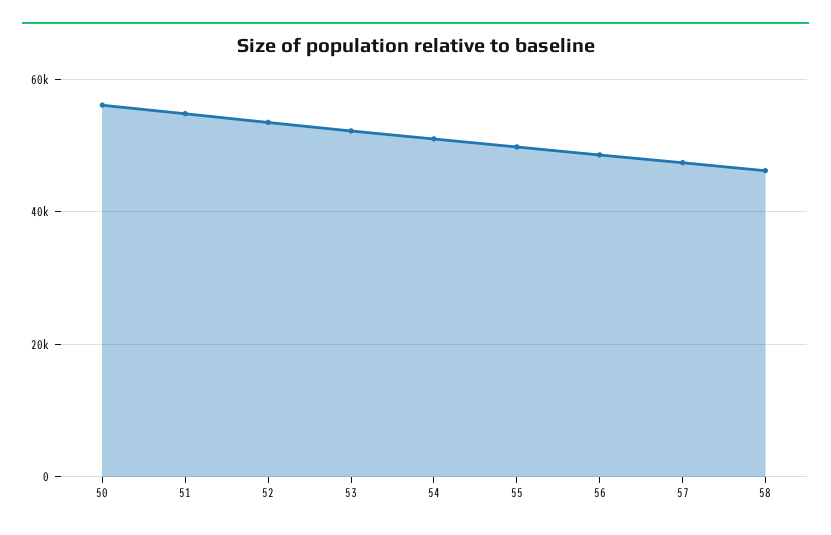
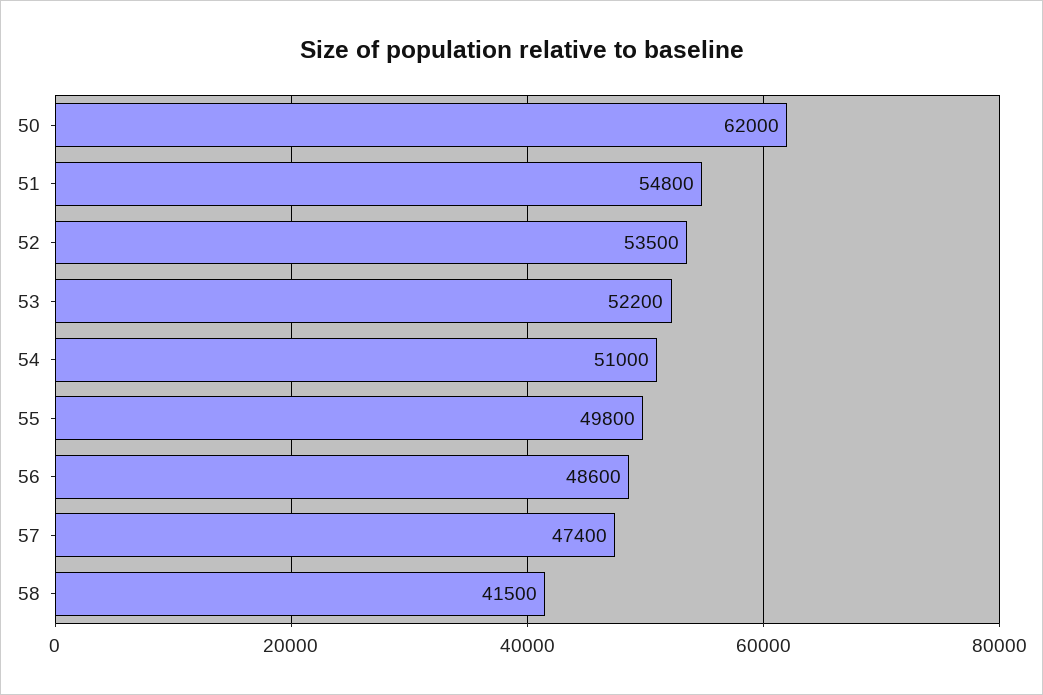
  {
-   "50": 56000,
+   "50": 62000,
    "51": 54800,
    "52": 53500,
    "53": 52200,
    "54": 51000,
    "55": 49800,
    "56": 48600,
    "57": 47400,
-   "58": 46000
+   "58": 41500
  }

